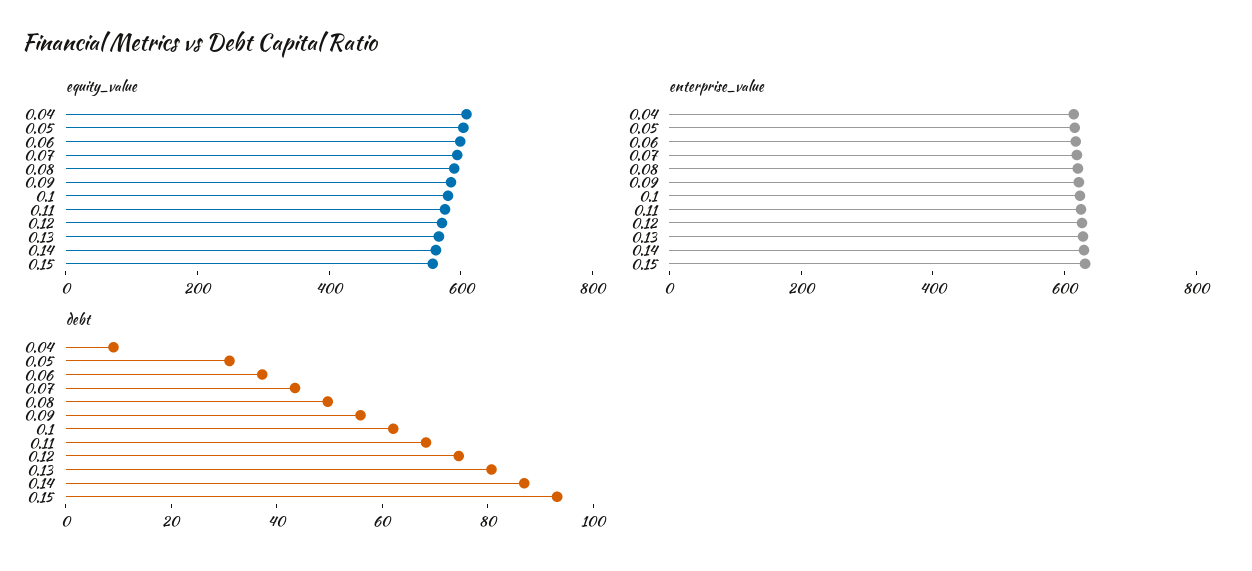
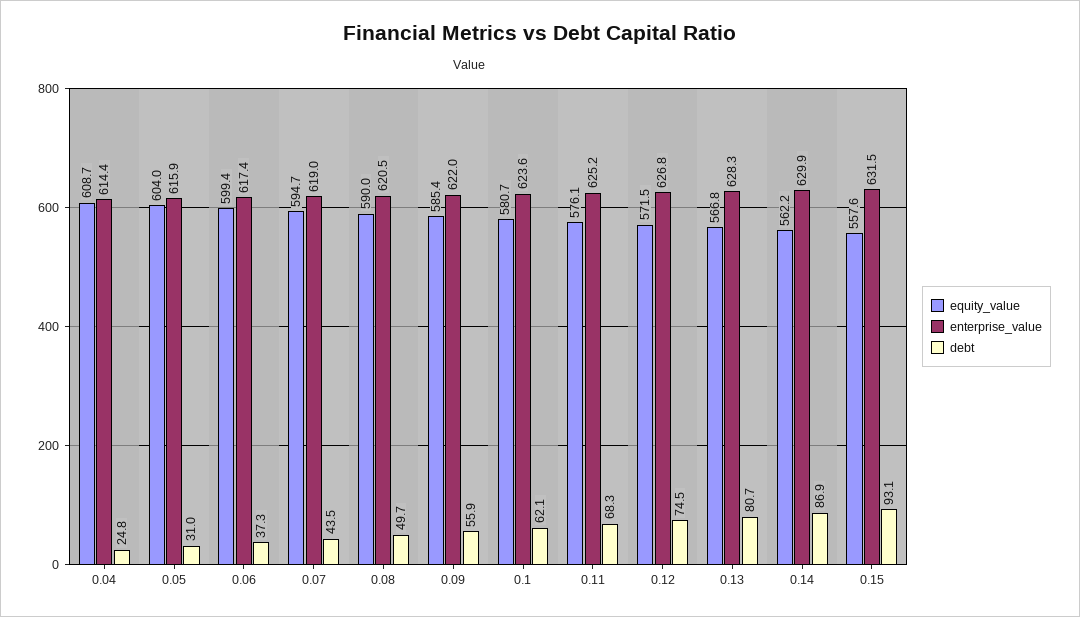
  {
    "equity_value": {
      "0.04": 608.7,
      "0.05": 604,
      "0.06": 599.4,
      "0.07": 594.7,
      "0.08": 590,
      "0.09": 585.4,
      "0.1": 580.7,
      "0.11": 576.1,
      "0.12": 571.5,
      "0.13": 566.8,
      "0.14": 562.2,
      "0.15": 557.6
    },
    "enterprise_value": {
      "0.04": 614.4,
      "0.05": 615.9,
      "0.06": 617.4,
      "0.07": 619,
      "0.08": 620.5,
      "0.09": 622,
      "0.1": 623.6,
      "0.11": 625.2,
      "0.12": 626.8,
      "0.13": 628.3,
      "0.14": 629.9,
      "0.15": 631.5
    },
    "debt": {
-     "0.04": 10,
+     "0.04": 24.8,
      "0.05": 31,
      "0.06": 37.3,
      "0.07": 43.5,
      "0.08": 49.7,
      "0.09": 55.9,
      "0.1": 62.1,
      "0.11": 68.3,
      "0.12": 74.5,
      "0.13": 80.7,
      "0.14": 86.9,
      "0.15": 93.1
    }
  }

